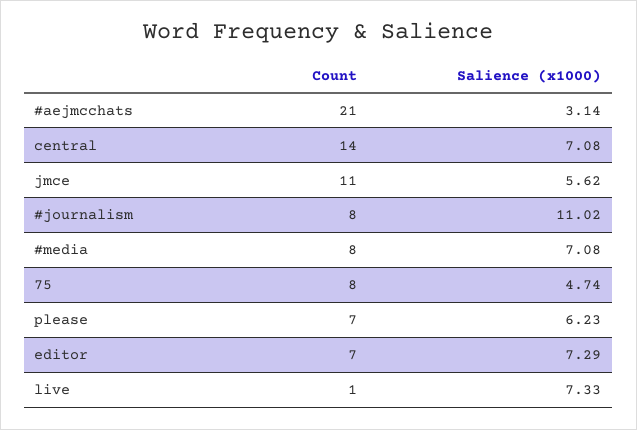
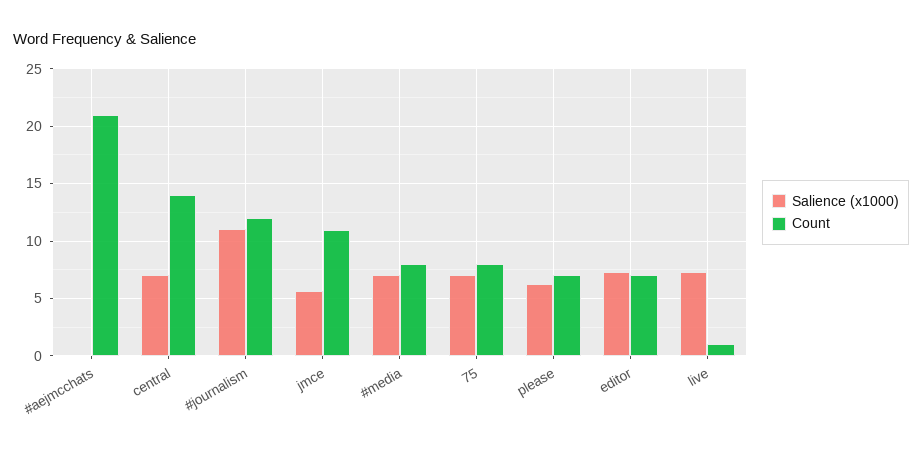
  {
    "Count": {
      "#aejmcchats": 21,
      "central": 14,
      "jmce": 11,
-     "#journalism": 8,
+     "#journalism": 12,
      "#media": 8,
      "75": 8,
      "please": 7,
      "editor": 7,
      "live": 1
    },
    "Salience (x1000)": {
-     "#aejmcchats": 3.14,
+     "#aejmcchats": 0,
      "central": 7.08,
      "jmce": 5.62,
      "#journalism": 11.02,
      "#media": 7.08,
-     "75": 4.74,
+     "75": 7,
      "please": 6.23,
      "editor": 7.29,
      "live": 7.33
    }
  }

